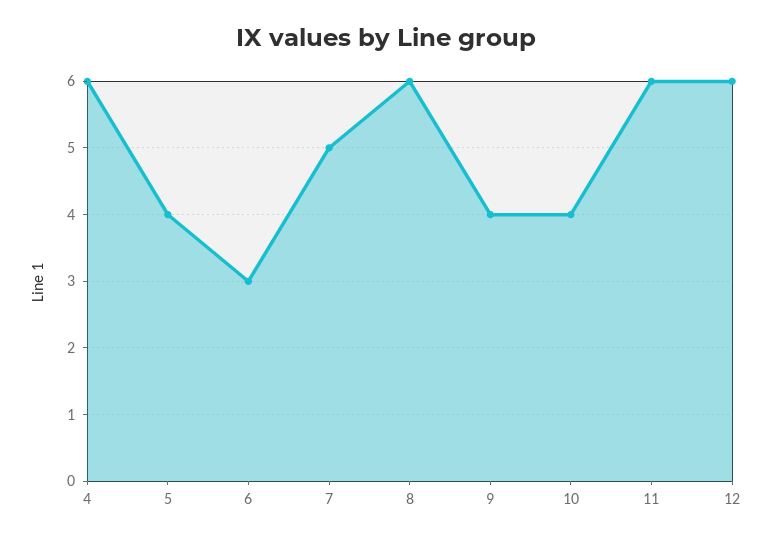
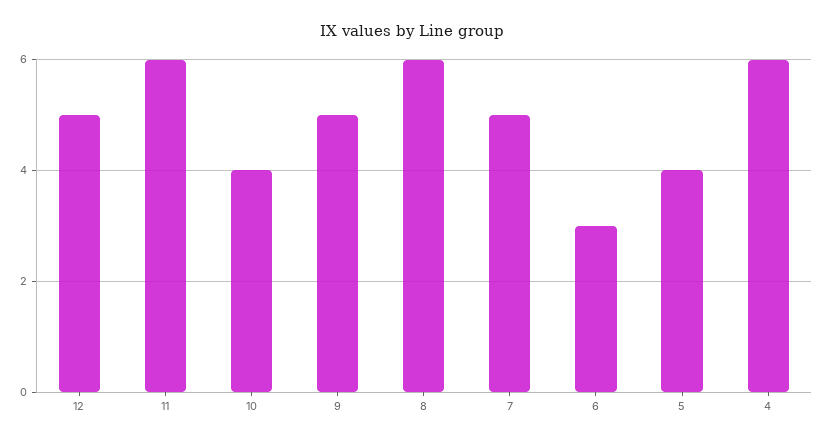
  {
    "4": 6,
    "5": 4,
    "6": 3,
    "7": 5,
    "8": 6,
-   "9": 4,
+   "9": 5,
    "10": 4,
    "11": 6,
-   "12": 6
+   "12": 5
  }

